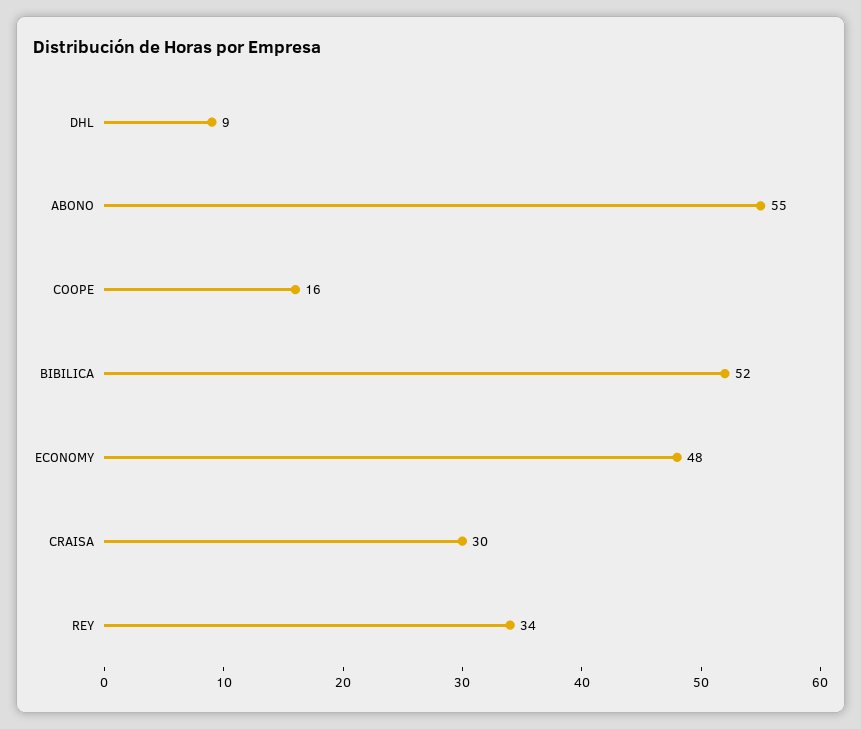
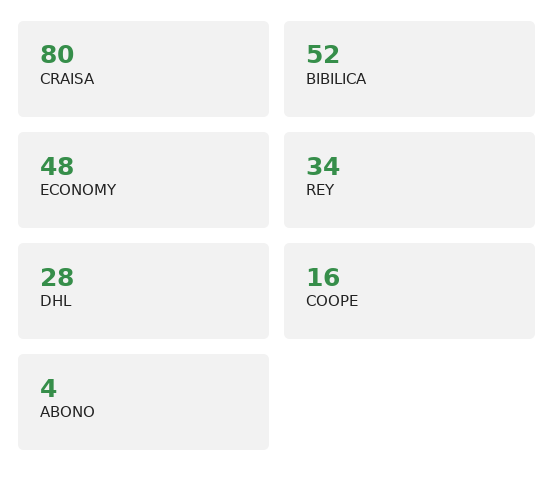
  {
-   "DHL": 9,
+   "DHL": 28,
-   "ABONO": 55,
+   "ABONO": 4,
    "COOPE": 16,
    "BIBILICA": 52,
    "ECONOMY": 48,
-   "CRAISA": 30,
+   "CRAISA": 80,
    "REY": 34
  }

